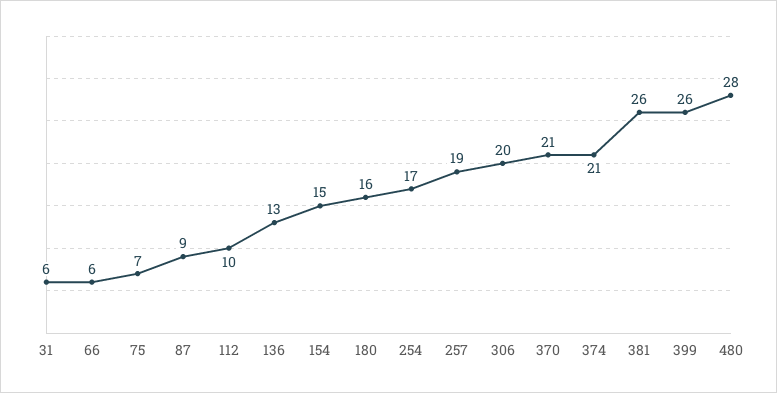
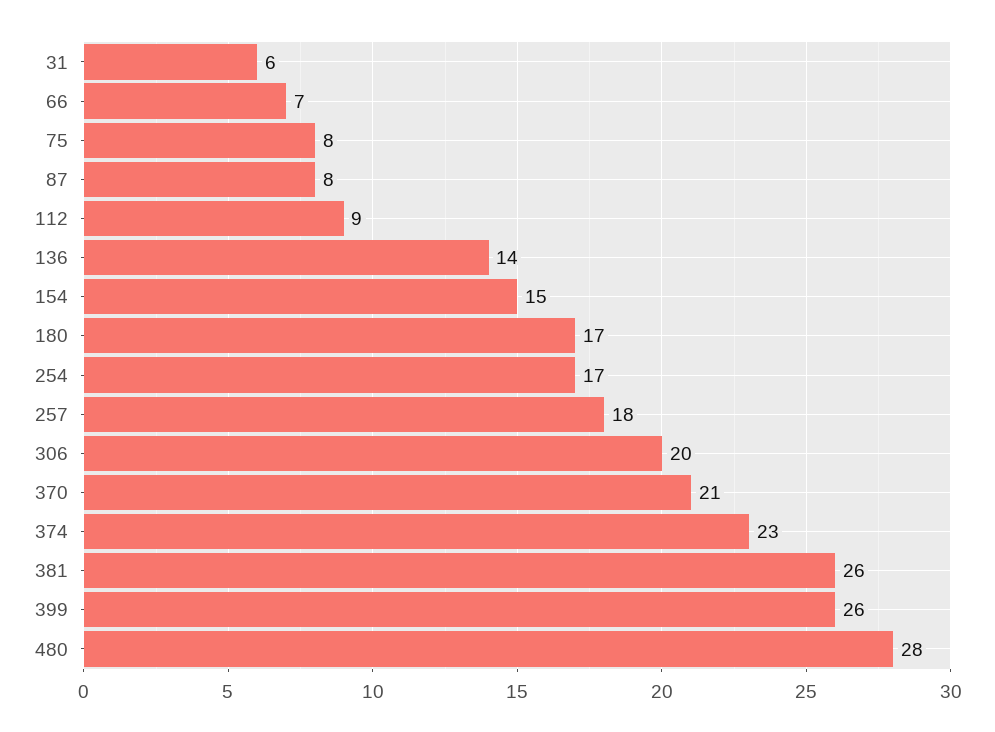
  {
    "31": 6,
-   "66": 6,
+   "66": 7,
-   "75": 7,
+   "75": 8,
-   "87": 9,
+   "87": 8,
-   "112": 10,
+   "112": 9,
-   "136": 13,
+   "136": 14,
    "154": 15,
-   "180": 16,
+   "180": 17,
    "254": 17,
-   "257": 19,
+   "257": 18,
    "306": 20,
    "370": 21,
-   "374": 21,
+   "374": 23,
    "381": 26,
    "399": 26,
    "480": 28
  }

